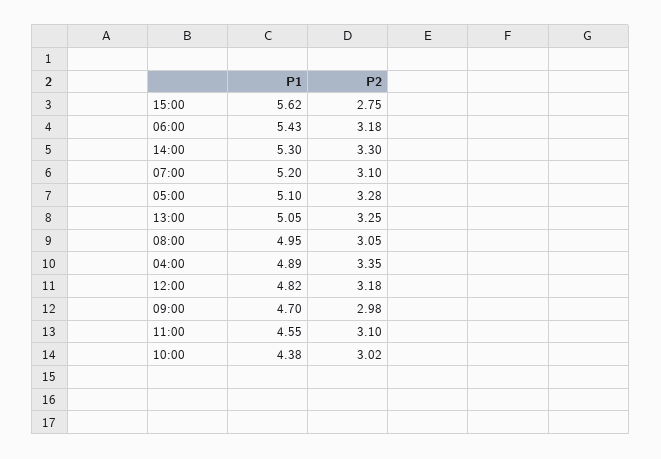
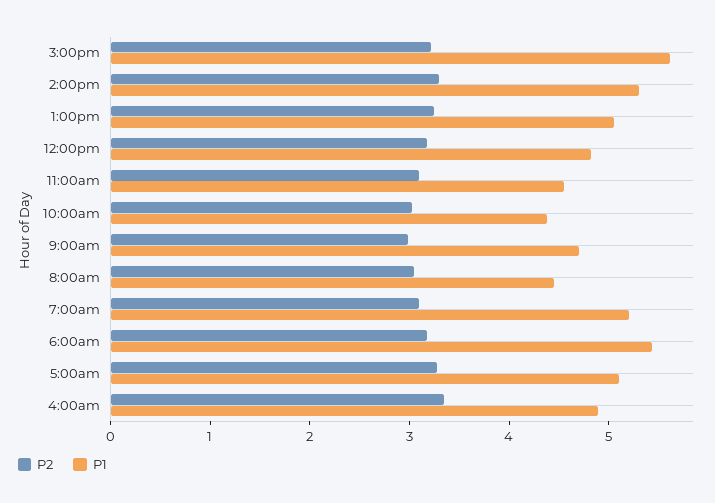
  {
    "P1": {
      "15:00": 5.62,
      "06:00": 5.43,
      "14:00": 5.3,
      "07:00": 5.2,
      "05:00": 5.1,
      "13:00": 5.05,
-     "08:00": 4.95,
+     "08:00": 4.4,
      "04:00": 4.89,
      "12:00": 4.82,
      "09:00": 4.7,
      "11:00": 4.55,
      "10:00": 4.38
    },
    "P2": {
-     "15:00": 2.75,
+     "15:00": 3.2,
      "06:00": 3.18,
      "14:00": 3.3,
      "07:00": 3.1,
      "05:00": 3.28,
      "13:00": 3.25,
      "08:00": 3.05,
      "04:00": 3.35,
      "12:00": 3.18,
      "09:00": 2.98,
      "11:00": 3.1,
      "10:00": 3.02
    }
  }

